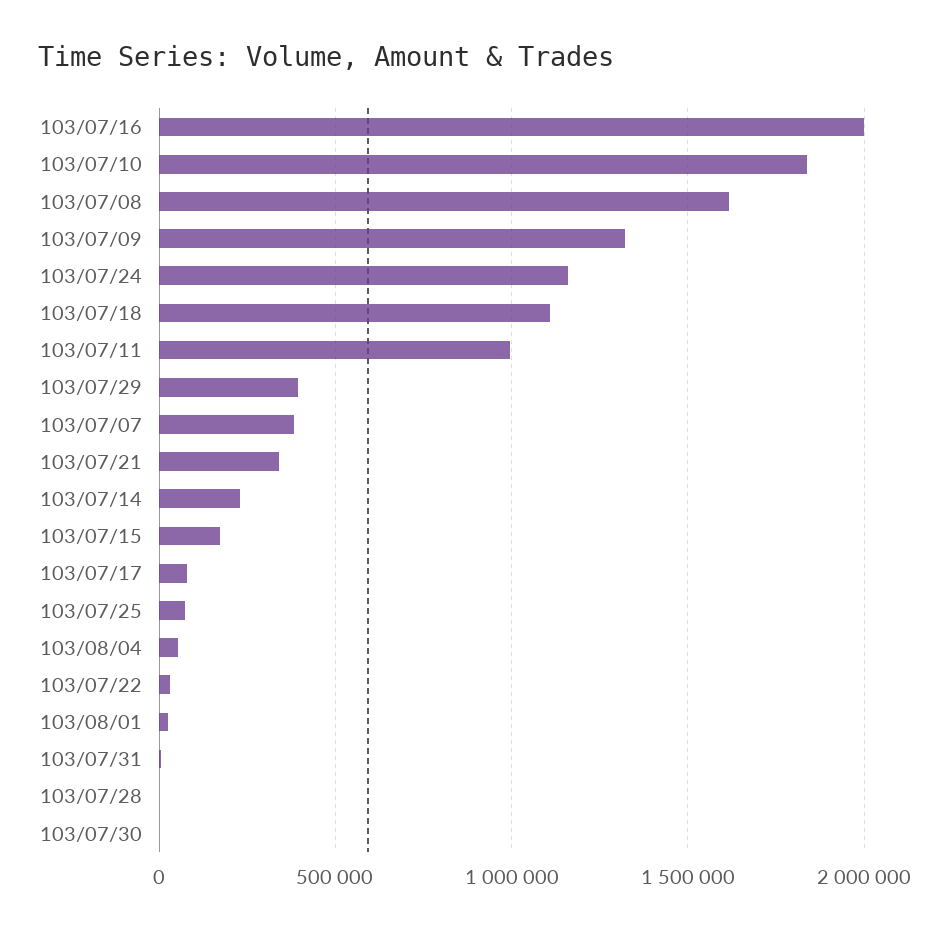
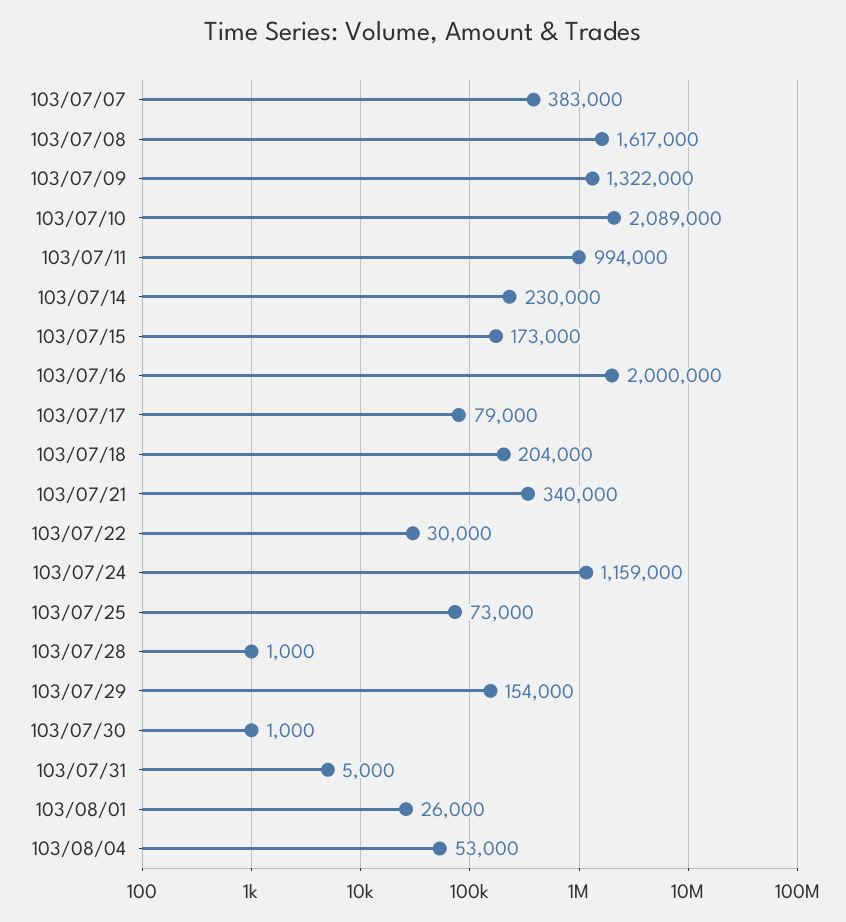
  {
    "103/07/16": 2000000,
-   "103/07/10": 1850000,
+   "103/07/10": 2089000,
    "103/07/08": 1617000,
    "103/07/09": 1322000,
    "103/07/24": 1159000,
-   "103/07/18": 1100000,
+   "103/07/18": 204000,
    "103/07/11": 994000,
-   "103/07/29": 400000,
+   "103/07/29": 154000,
    "103/07/07": 383000,
    "103/07/21": 340000,
    "103/07/14": 230000,
    "103/07/15": 173000,
    "103/07/17": 79000,
    "103/07/25": 73000,
    "103/08/04": 53000,
    "103/07/22": 30000,
    "103/08/01": 26000,
    "103/07/31": 5000,
    "103/07/28": 1000,
    "103/07/30": 1000
  }

